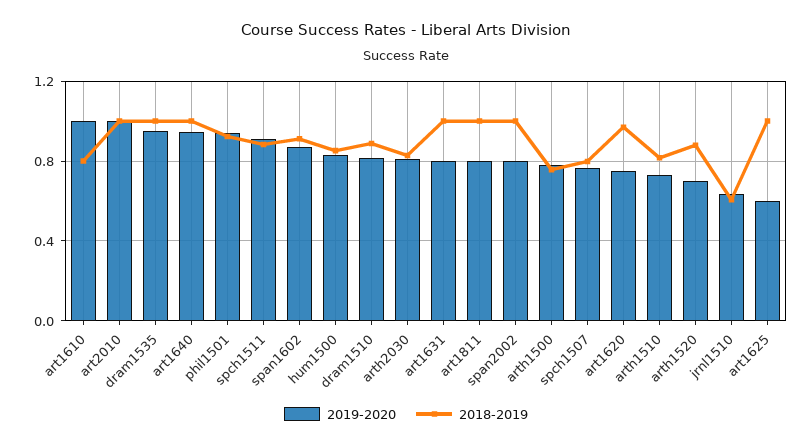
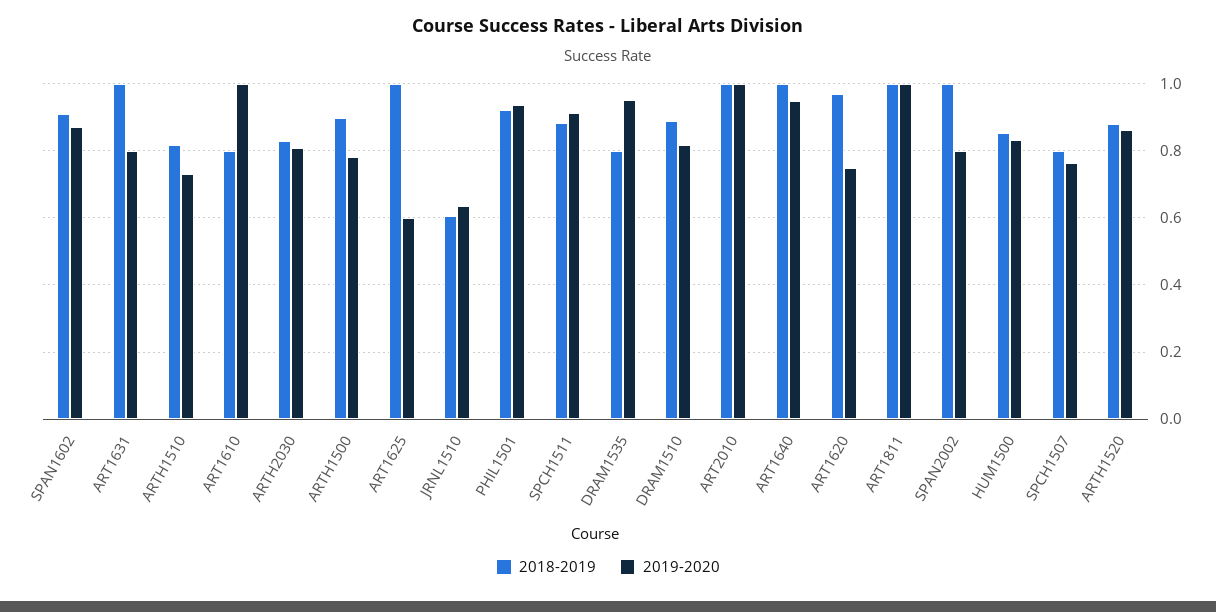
  {
    "2019-2020": {
      "art1610": 1,
      "art2010": 1,
      "dram1535": 0.96,
      "art1640": 0.94,
      "phil1501": 0.94,
      "spch1511": 0.92,
      "span1602": 0.88,
      "hum1500": 0.84,
      "dram1510": 0.82,
      "arth2030": 0.8,
      "art1631": 0.8,
-     "art1811": 0.8,
+     "art1811": 1,
      "span2002": 0.8,
      "arth1500": 0.78,
      "spch1507": 0.76,
      "art1620": 0.76,
      "arth1510": 0.74,
-     "arth1520": 0.7,
+     "arth1520": 0.86,
      "jrnl1510": 0.64,
      "art1625": 0.6
    },
    "2018-2019": {
      "art1610": 0.8,
      "art2010": 1,
-     "dram1535": 1,
+     "dram1535": 0.8,
      "art1640": 1,
      "phil1501": 0.92,
      "spch1511": 0.88,
      "span1602": 0.92,
      "hum1500": 0.86,
      "dram1510": 0.88,
      "arth2030": 0.82,
      "art1631": 1,
      "art1811": 1,
      "span2002": 1,
-     "arth1500": 0.75,
+     "arth1500": 0.9,
      "spch1507": 0.8,
      "art1620": 0.96,
      "arth1510": 0.82,
      "arth1520": 0.88,
      "jrnl1510": 0.6,
      "art1625": 1
    }
  }

